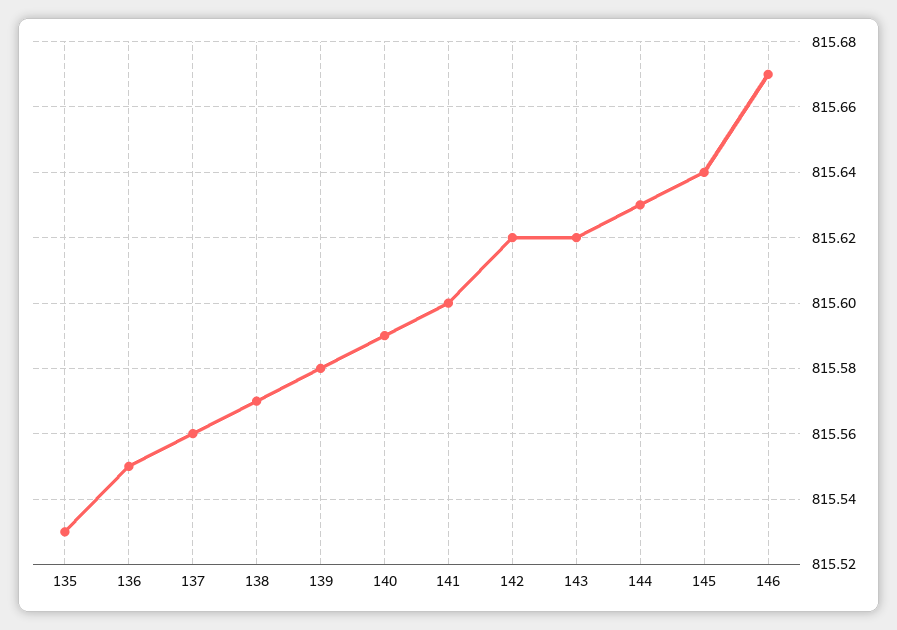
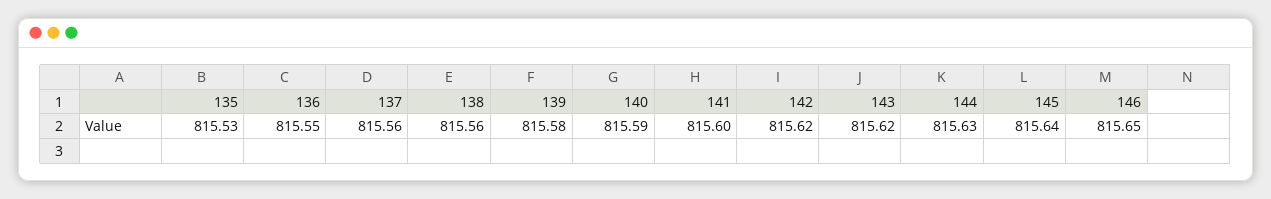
  {
    "135": 815.53,
    "136": 815.55,
    "137": 815.56,
-   "138": 815.57,
+   "138": 815.56,
    "139": 815.58,
    "140": 815.59,
    "141": 815.6,
    "142": 815.62,
    "143": 815.62,
    "144": 815.63,
    "145": 815.64,
-   "146": 815.67
+   "146": 815.65
  }

